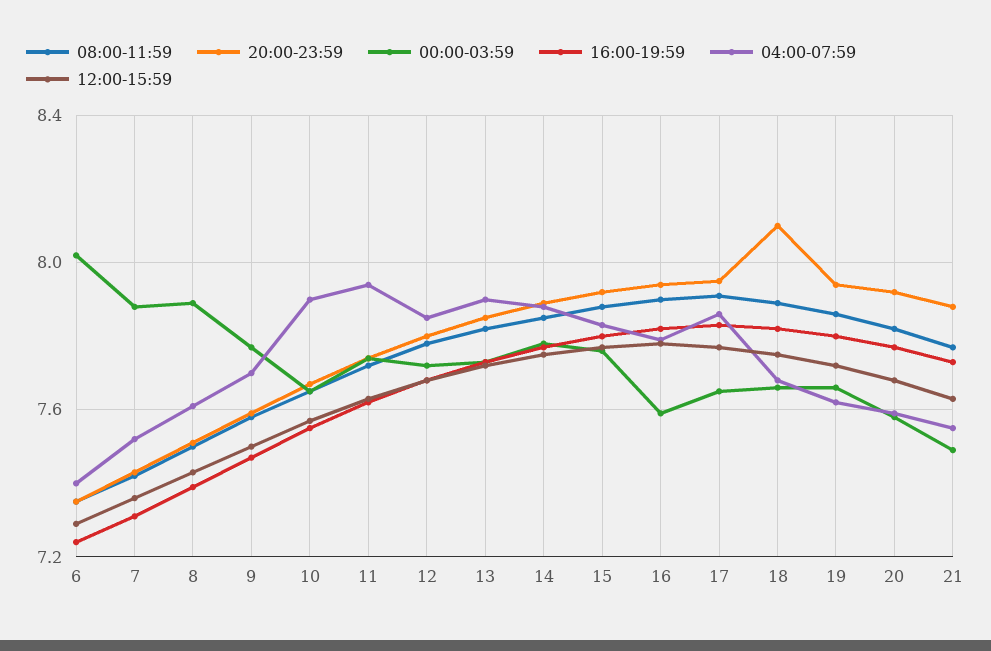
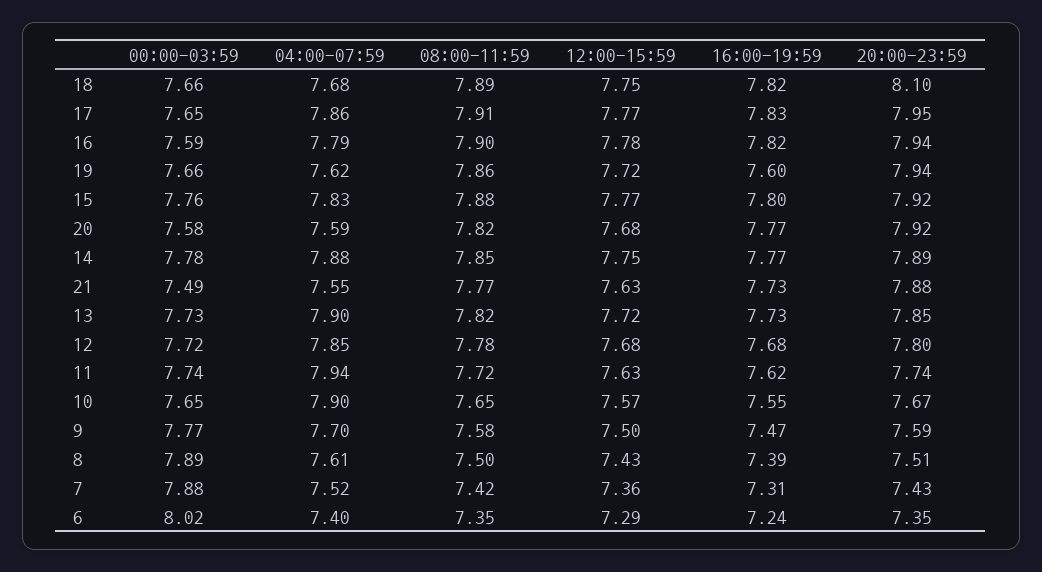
  {
    "08:00-11:59": {
      "6": 7.35,
      "7": 7.42,
      "8": 7.5,
      "9": 7.58,
      "10": 7.65,
      "11": 7.72,
      "12": 7.78,
      "13": 7.82,
      "14": 7.85,
      "15": 7.88,
      "16": 7.9,
      "17": 7.91,
      "18": 7.89,
      "19": 7.86,
      "20": 7.82,
      "21": 7.77
    },
    "20:00-23:59": {
      "6": 7.35,
      "7": 7.43,
      "8": 7.51,
      "9": 7.59,
      "10": 7.67,
      "11": 7.74,
      "12": 7.8,
      "13": 7.85,
      "14": 7.89,
      "15": 7.92,
      "16": 7.94,
      "17": 7.95,
      "18": 8.1,
      "19": 7.94,
      "20": 7.92,
      "21": 7.88
    },
    "00:00-03:59": {
      "6": 8.02,
      "7": 7.88,
      "8": 7.89,
      "9": 7.77,
      "10": 7.65,
      "11": 7.74,
      "12": 7.72,
      "13": 7.73,
      "14": 7.78,
      "15": 7.76,
      "16": 7.59,
      "17": 7.65,
      "18": 7.66,
      "19": 7.66,
      "20": 7.58,
      "21": 7.49
    },
    "16:00-19:59": {
      "6": 7.24,
      "7": 7.31,
      "8": 7.39,
      "9": 7.47,
      "10": 7.55,
      "11": 7.62,
      "12": 7.68,
      "13": 7.73,
      "14": 7.77,
      "15": 7.8,
      "16": 7.82,
      "17": 7.83,
      "18": 7.82,
-     "19": 7.8,
+     "19": 7.6,
      "20": 7.77,
      "21": 7.73
    },
    "04:00-07:59": {
      "6": 7.4,
      "7": 7.52,
      "8": 7.61,
      "9": 7.7,
      "10": 7.9,
      "11": 7.94,
      "12": 7.85,
      "13": 7.9,
      "14": 7.88,
      "15": 7.83,
      "16": 7.79,
      "17": 7.86,
      "18": 7.68,
      "19": 7.62,
      "20": 7.59,
      "21": 7.55
    },
    "12:00-15:59": {
      "6": 7.29,
      "7": 7.36,
      "8": 7.43,
      "9": 7.5,
      "10": 7.57,
      "11": 7.63,
      "12": 7.68,
      "13": 7.72,
      "14": 7.75,
      "15": 7.77,
      "16": 7.78,
      "17": 7.77,
      "18": 7.75,
      "19": 7.72,
      "20": 7.68,
      "21": 7.63
    }
  }

